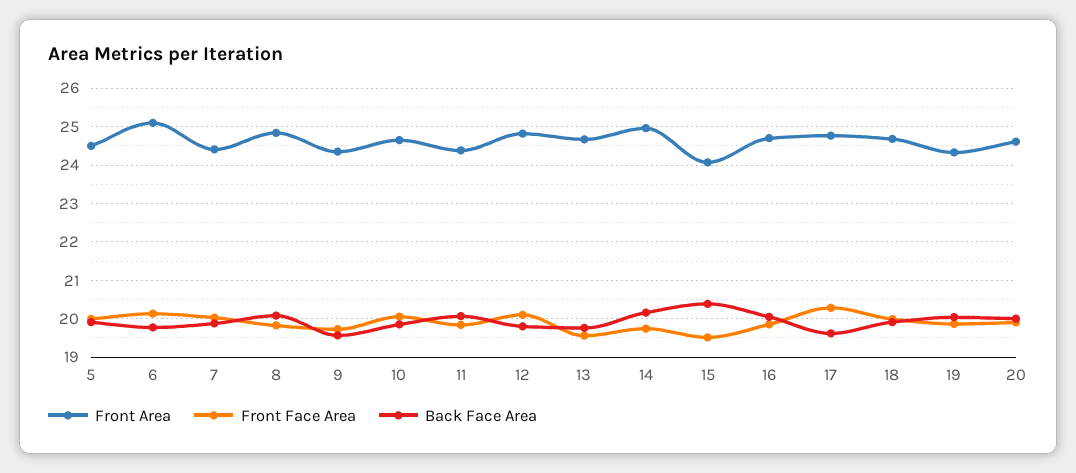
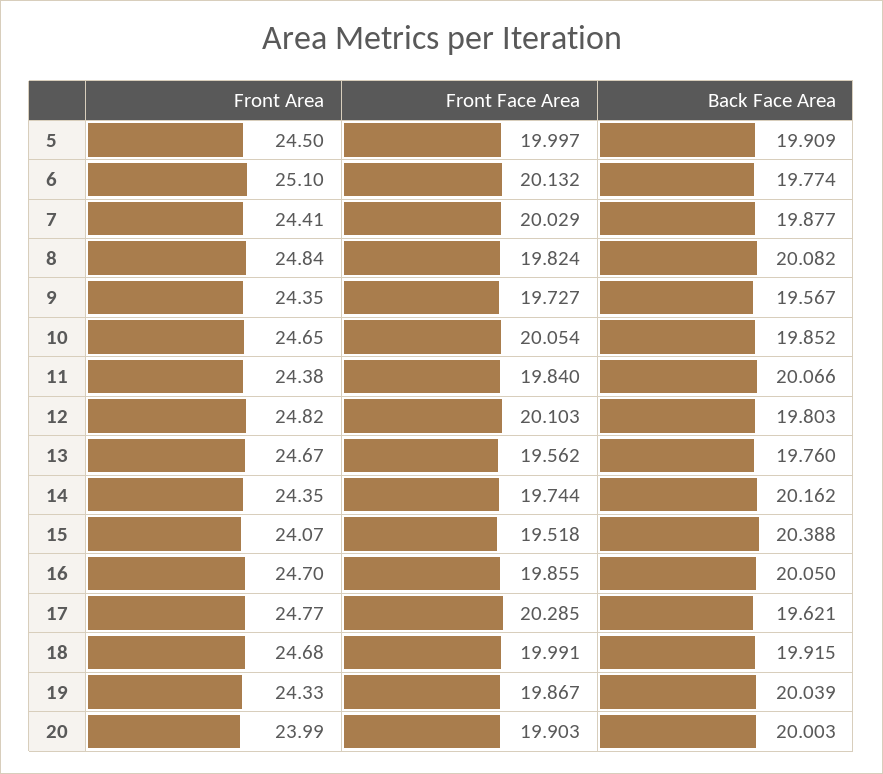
  {
    "Front Area": {
      "5": 24.5,
      "6": 25.1,
      "7": 24.41,
      "8": 24.84,
      "9": 24.35,
      "10": 24.65,
      "11": 24.38,
      "12": 24.82,
      "13": 24.67,
-     "14": 25,
+     "14": 24.35,
      "15": 24.07,
      "16": 24.7,
      "17": 24.77,
      "18": 24.68,
      "19": 24.33,
-     "20": 24.6
+     "20": 23.99
    },
    "Front Face Area": {
      "5": 19.997,
      "6": 20.132,
      "7": 20.029,
      "8": 19.824,
      "9": 19.727,
      "10": 20.054,
      "11": 19.84,
      "12": 20.103,
      "13": 19.562,
      "14": 19.744,
      "15": 19.518,
      "16": 19.855,
      "17": 20.285,
      "18": 19.991,
      "19": 19.867,
      "20": 19.903
    },
    "Back Face Area": {
      "5": 19.909,
      "6": 19.774,
      "7": 19.877,
      "8": 20.082,
      "9": 19.567,
      "10": 19.852,
      "11": 20.066,
      "12": 19.803,
      "13": 19.76,
      "14": 20.162,
      "15": 20.388,
      "16": 20.05,
      "17": 19.621,
      "18": 19.915,
      "19": 20.039,
      "20": 20.003
    }
  }

